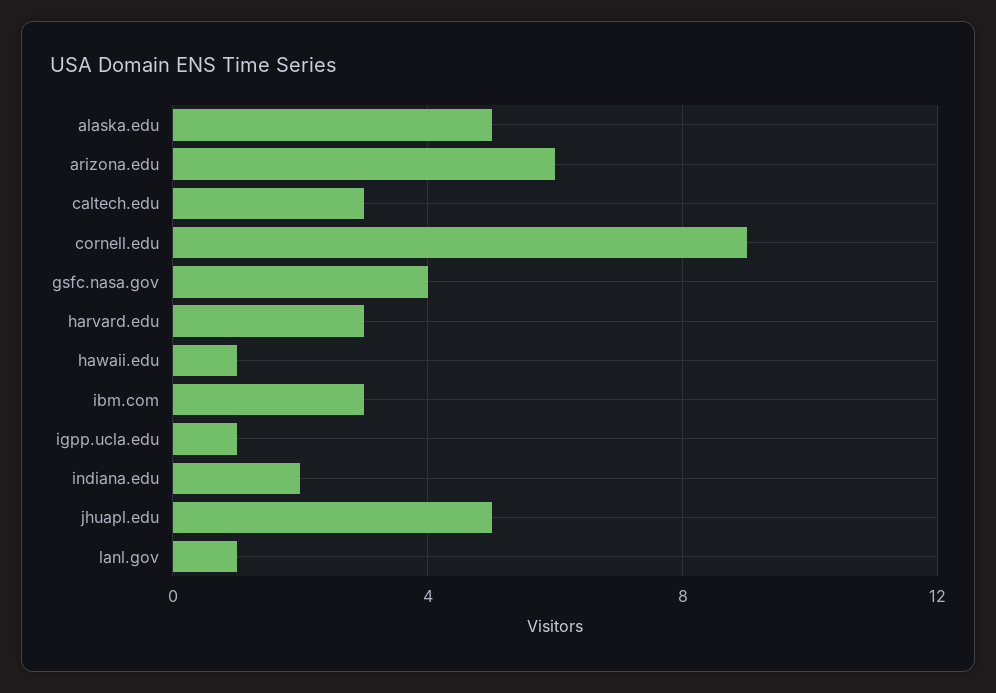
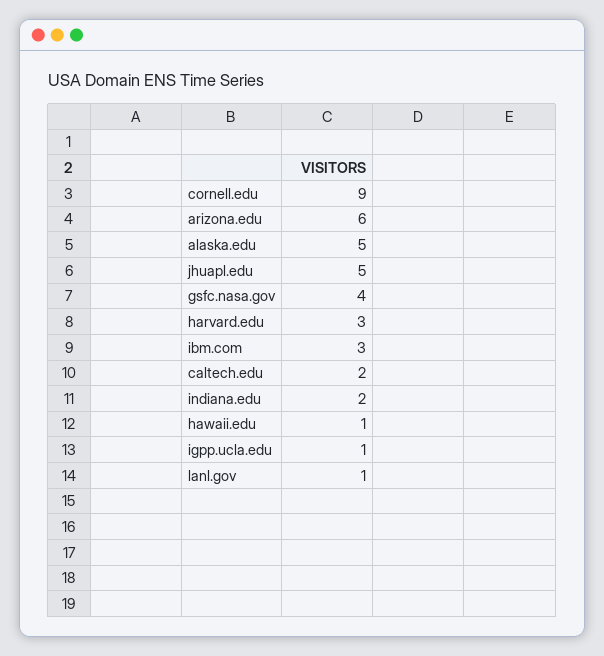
  {
    "alaska.edu": 5,
    "arizona.edu": 6,
-   "caltech.edu": 3,
+   "caltech.edu": 2,
    "cornell.edu": 9,
    "gsfc.nasa.gov": 4,
    "harvard.edu": 3,
    "hawaii.edu": 1,
    "ibm.com": 3,
    "igpp.ucla.edu": 1,
    "indiana.edu": 2,
    "jhuapl.edu": 5,
    "lanl.gov": 1
  }

